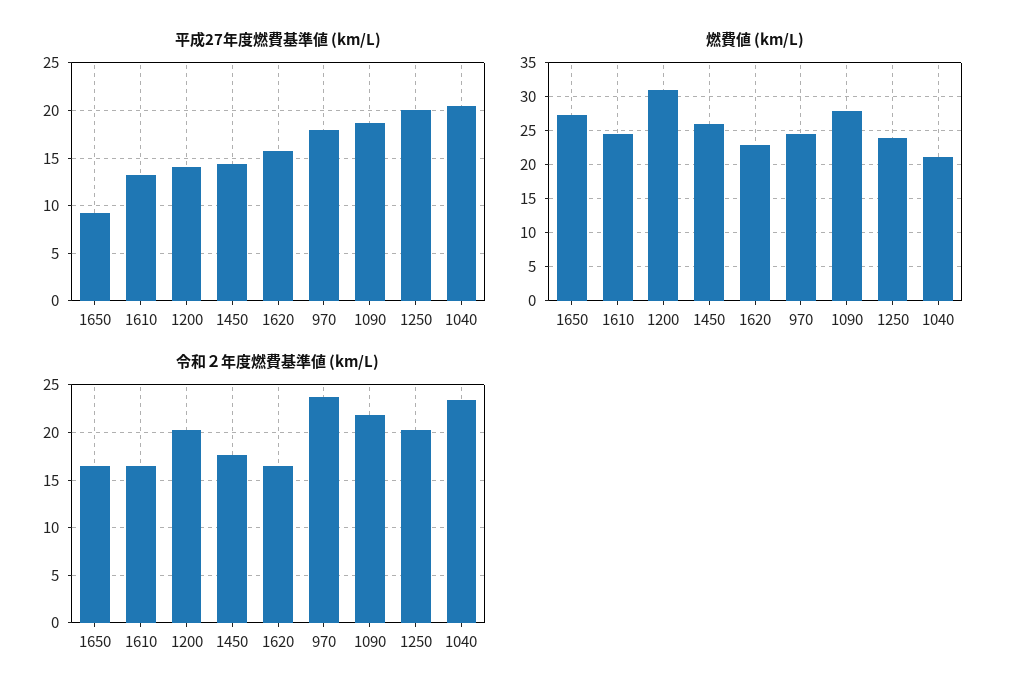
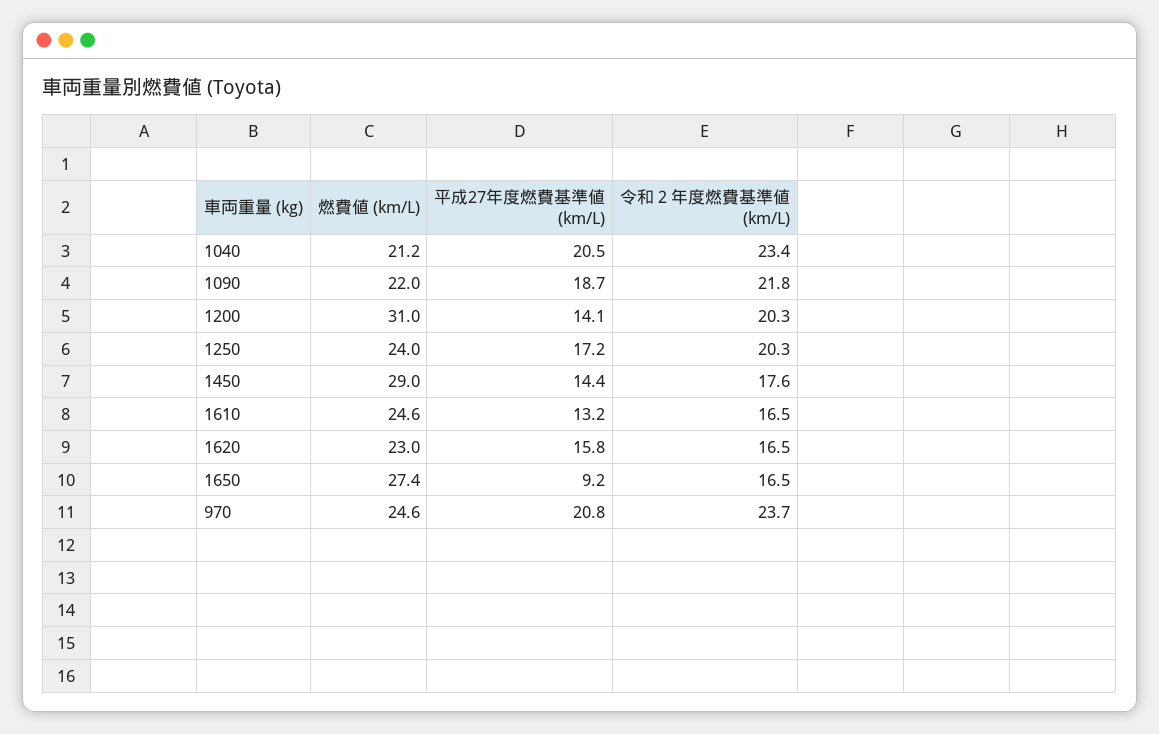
  {
    "平成27年度燃費基準値 (km/L)": {
      "1650": 9.2,
      "1610": 13.2,
      "1200": 14.1,
      "1450": 14.4,
      "1620": 15.8,
-     "970": 18,
+     "970": 20.8,
      "1090": 18.7,
-     "1250": 20,
+     "1250": 17.2,
      "1040": 20.5
    },
    "燃費値 (km/L)": {
      "1650": 27.4,
      "1610": 24.6,
      "1200": 31,
-     "1450": 26,
+     "1450": 29,
      "1620": 23,
      "970": 24.6,
-     "1090": 28,
+     "1090": 22,
      "1250": 24,
      "1040": 21.2
    },
    "令和２年度燃費基準値 (km/L)": {
      "1650": 16.5,
      "1610": 16.5,
      "1200": 20.3,
      "1450": 17.6,
      "1620": 16.5,
      "970": 23.7,
      "1090": 21.8,
      "1250": 20.3,
      "1040": 23.4
    }
  }

